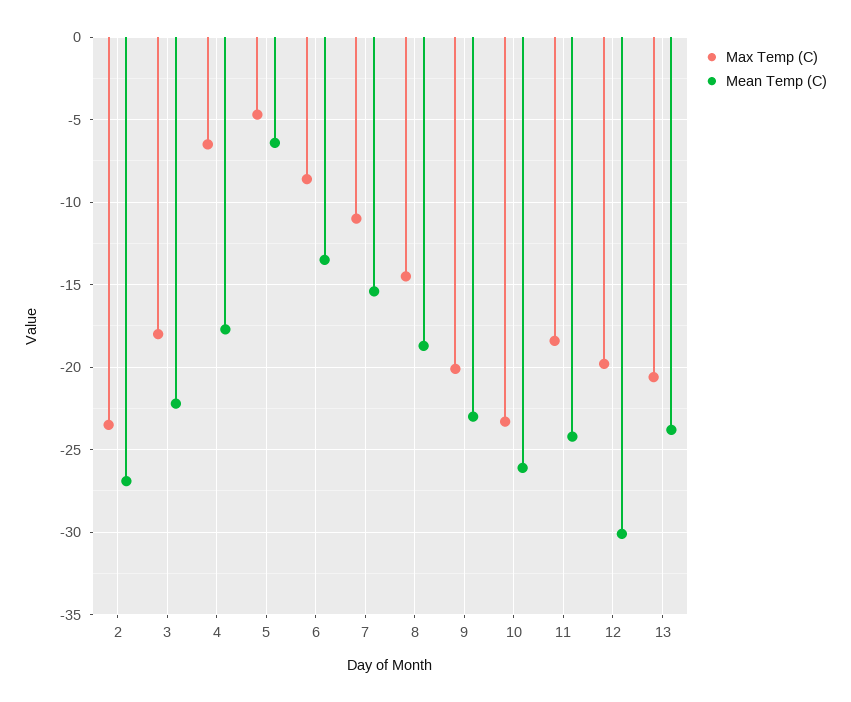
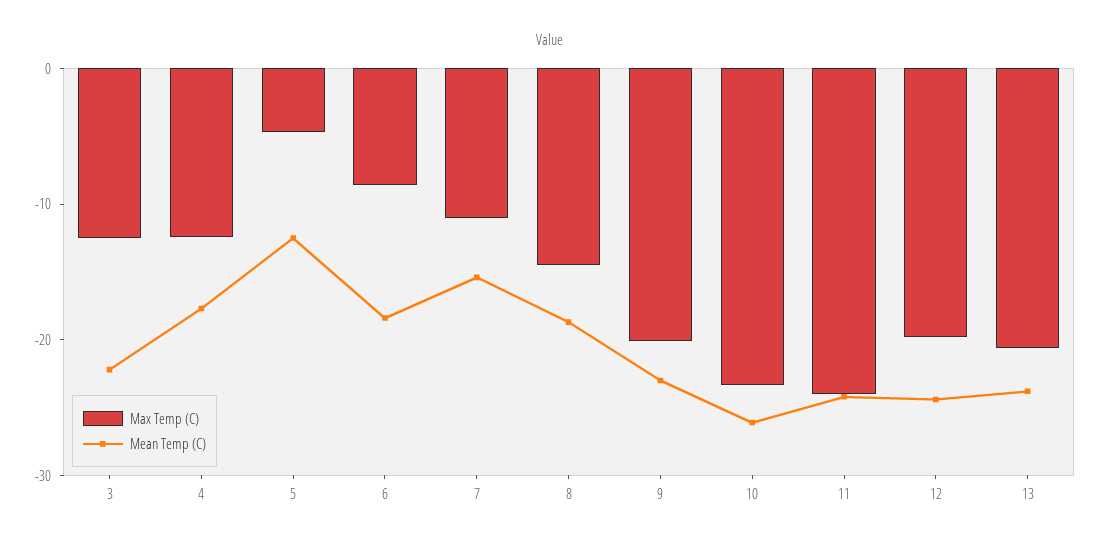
  {
    "Max Temp (C)": {
-     "2": -23.5,
-     "3": -18,
+     "3": -12,
-     "4": -6.5,
+     "4": -12,
      "5": -4.5,
      "6": -8.5,
      "7": -11,
      "8": -14.5,
      "9": -20,
      "10": -23.5,
-     "11": -18.5,
+     "11": -24,
      "12": -20,
      "13": -20.5
    },
    "Mean Temp (C)": {
-     "2": -27,
      "3": -22,
      "4": -17.5,
-     "5": -6.5,
+     "5": -12,
-     "6": -13.5,
+     "6": -18,
      "7": -15.5,
      "8": -18.5,
      "9": -23,
      "10": -26,
      "11": -24,
-     "12": -30,
+     "12": -24,
      "13": -24
    }
  }

